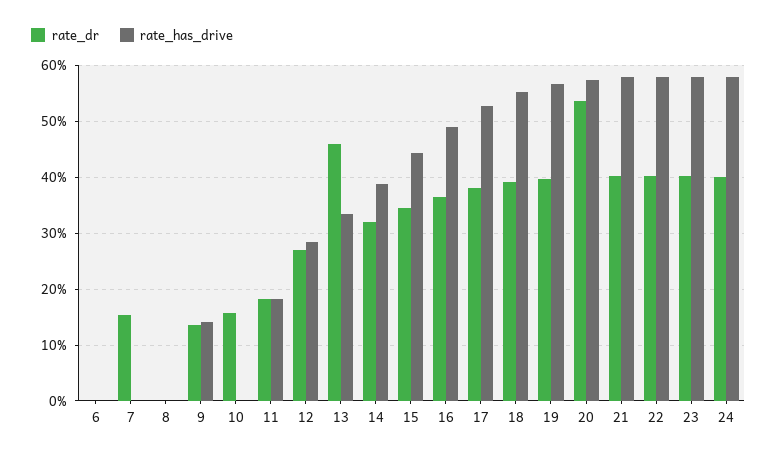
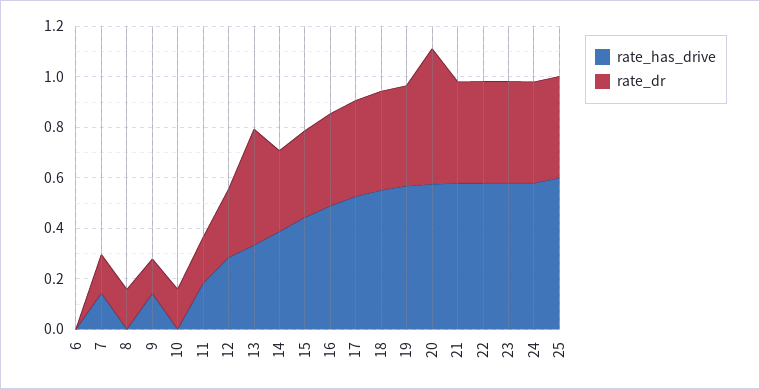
  {
    "rate_dr": {
      "6": 0,
      "7": 0.16,
-     "8": 0,
+     "8": 0.15,
      "9": 0.14,
      "10": 0.16,
      "11": 0.18,
      "12": 0.28,
      "13": 0.46,
      "14": 0.32,
      "15": 0.34,
      "16": 0.36,
      "17": 0.38,
      "18": 0.4,
      "19": 0.4,
      "20": 0.54,
      "21": 0.4,
      "22": 0.4,
      "23": 0.4,
-     "24": 0.4
+     "24": 0.4,
+     "25": 0.4
    },
    "rate_has_drive": {
      "6": 0,
-     "7": 0,
+     "7": 0.15,
      "8": 0,
      "9": 0.14,
      "10": 0,
      "11": 0.18,
      "12": 0.28,
      "13": 0.34,
      "14": 0.38,
      "15": 0.44,
      "16": 0.48,
      "17": 0.52,
      "18": 0.56,
      "19": 0.56,
      "20": 0.58,
      "21": 0.58,
      "22": 0.58,
      "23": 0.58,
-     "24": 0.58
+     "24": 0.58,
+     "25": 0.6
    }
  }

